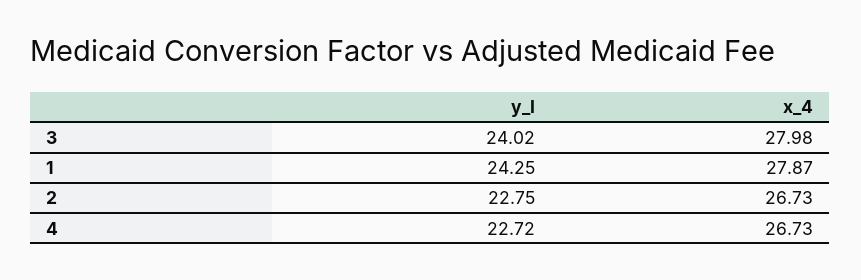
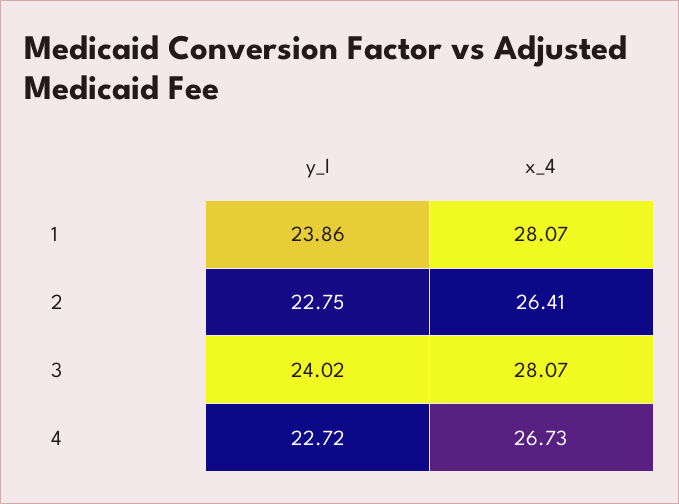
  {
    "y_I": {
      "3": 24.02,
-     "1": 24.25,
+     "1": 23.86,
      "2": 22.75,
      "4": 22.72
    },
    "x_4": {
-     "3": 27.98,
+     "3": 28.07,
-     "1": 27.87,
+     "1": 28.07,
-     "2": 26.73,
+     "2": 26.41,
      "4": 26.73
    }
  }

